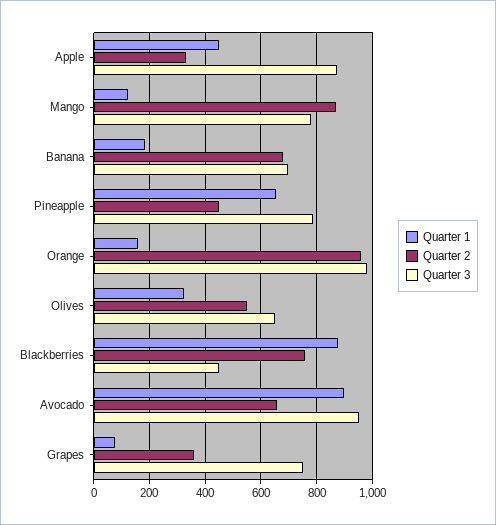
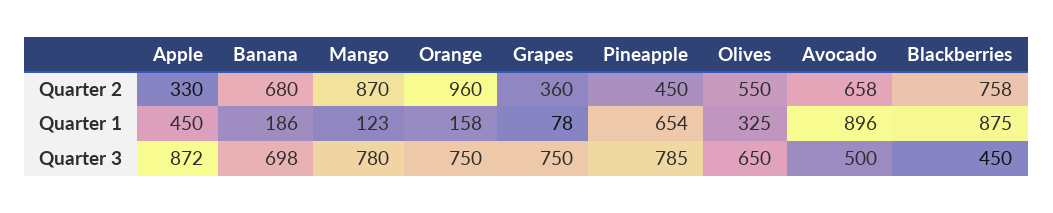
  {
    "Quarter 1": {
      "Apple": 450,
      "Mango": 123,
      "Banana": 186,
      "Pineapple": 654,
      "Orange": 158,
      "Olives": 325,
      "Blackberries": 875,
      "Avocado": 896,
      "Grapes": 78
    },
    "Quarter 2": {
      "Apple": 330,
      "Mango": 870,
      "Banana": 680,
      "Pineapple": 450,
      "Orange": 960,
      "Olives": 550,
      "Blackberries": 758,
      "Avocado": 658,
      "Grapes": 360
    },
    "Quarter 3": {
      "Apple": 872,
      "Mango": 780,
      "Banana": 698,
      "Pineapple": 785,
-     "Orange": 975,
+     "Orange": 750,
      "Olives": 650,
      "Blackberries": 450,
-     "Avocado": 950,
+     "Avocado": 500,
      "Grapes": 750
    }
  }

